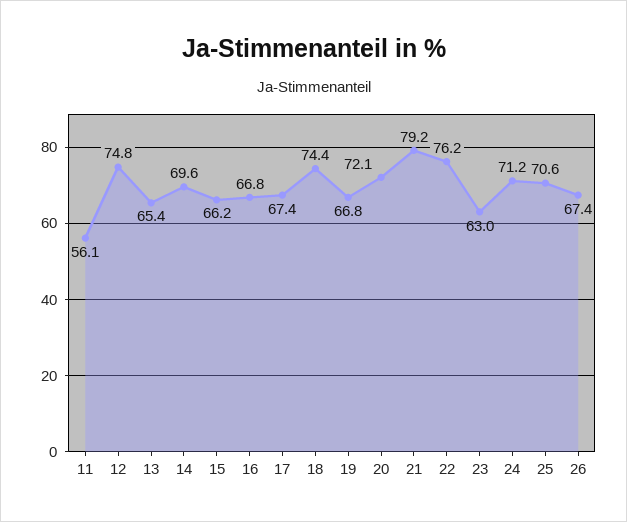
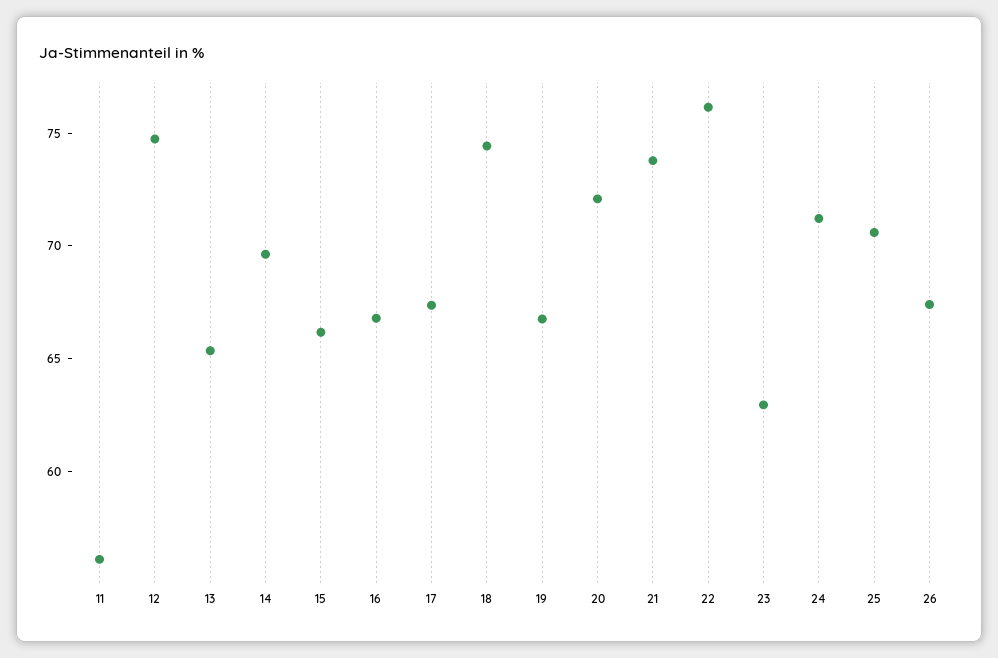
  {
    "11": 56.1,
    "12": 74.8,
    "13": 65.4,
    "14": 69.6,
    "15": 66.2,
    "16": 66.8,
    "17": 67.4,
    "18": 74.4,
    "19": 66.8,
    "20": 72.1,
-   "21": 79.2,
+   "21": 74,
    "22": 76.2,
    "23": 63,
    "24": 71.2,
    "25": 70.6,
    "26": 67.4
  }

